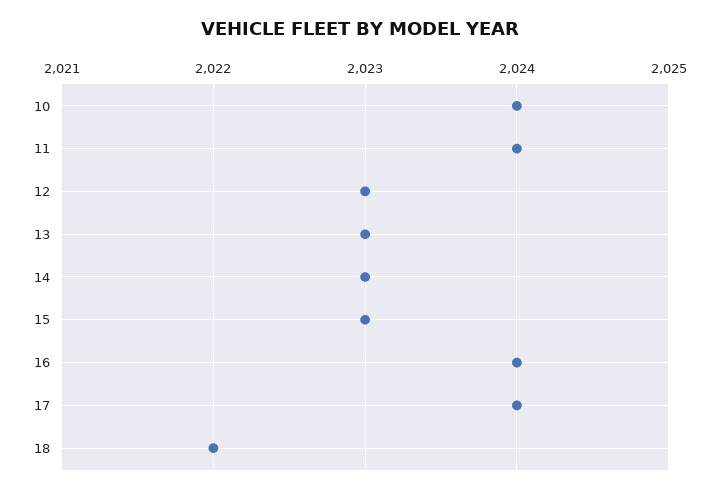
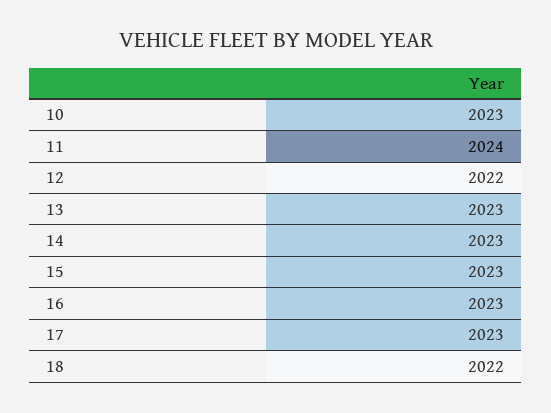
  {
-   "10": 2024,
+   "10": 2023,
    "11": 2024,
-   "12": 2023,
+   "12": 2022,
    "13": 2023,
    "14": 2023,
    "15": 2023,
-   "16": 2024,
+   "16": 2023,
-   "17": 2024,
+   "17": 2023,
    "18": 2022
  }

